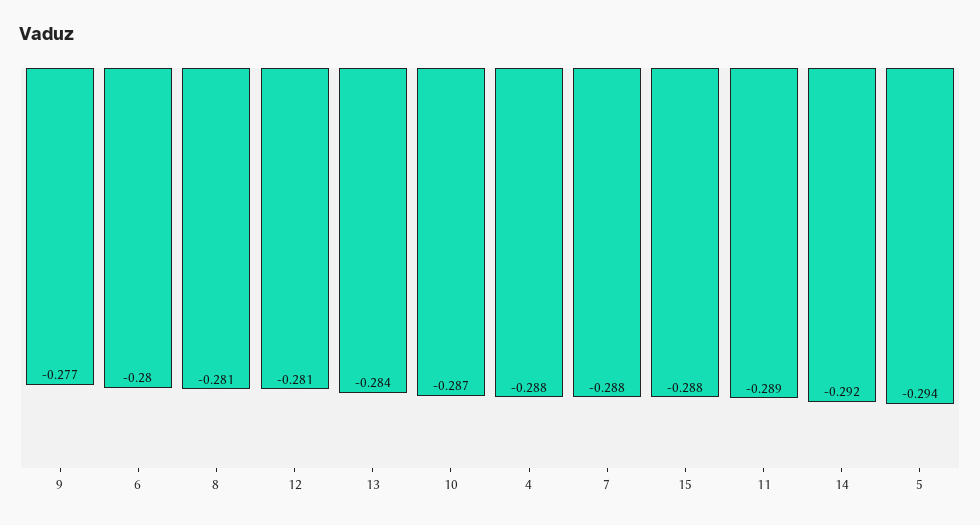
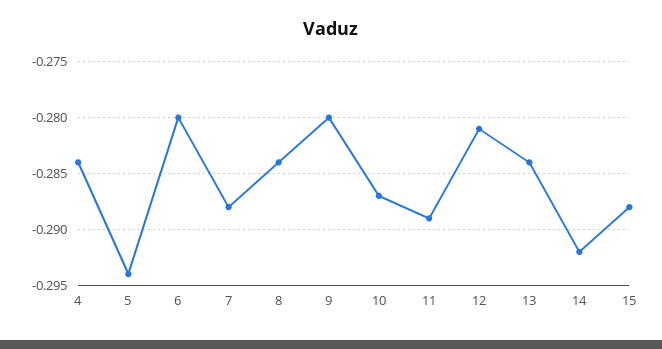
  {
-   "9": -0.277,
+   "9": -0.28,
    "6": -0.28,
-   "8": -0.281,
+   "8": -0.284,
    "12": -0.281,
    "13": -0.284,
    "10": -0.287,
-   "4": -0.288,
+   "4": -0.284,
    "7": -0.288,
    "15": -0.288,
    "11": -0.289,
    "14": -0.292,
    "5": -0.294
  }

